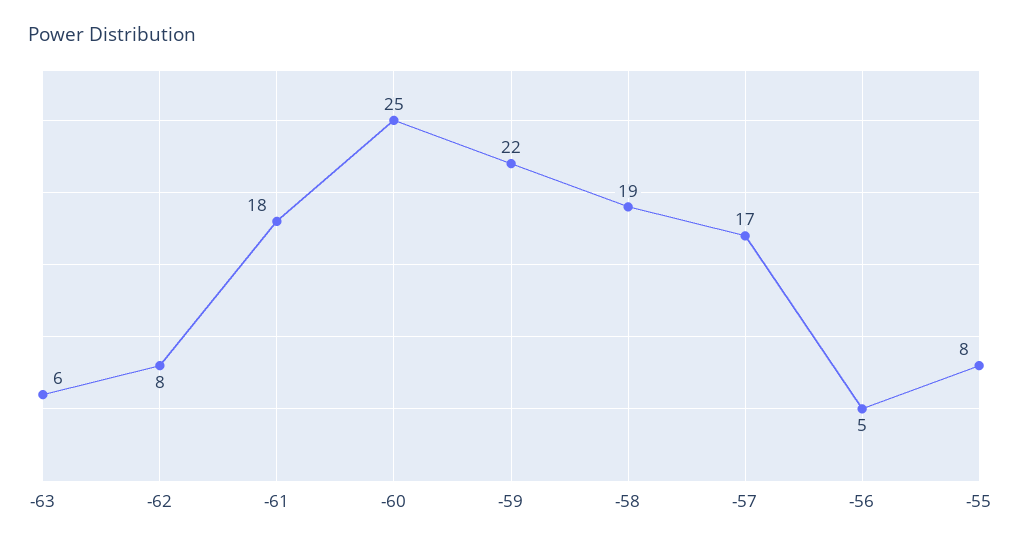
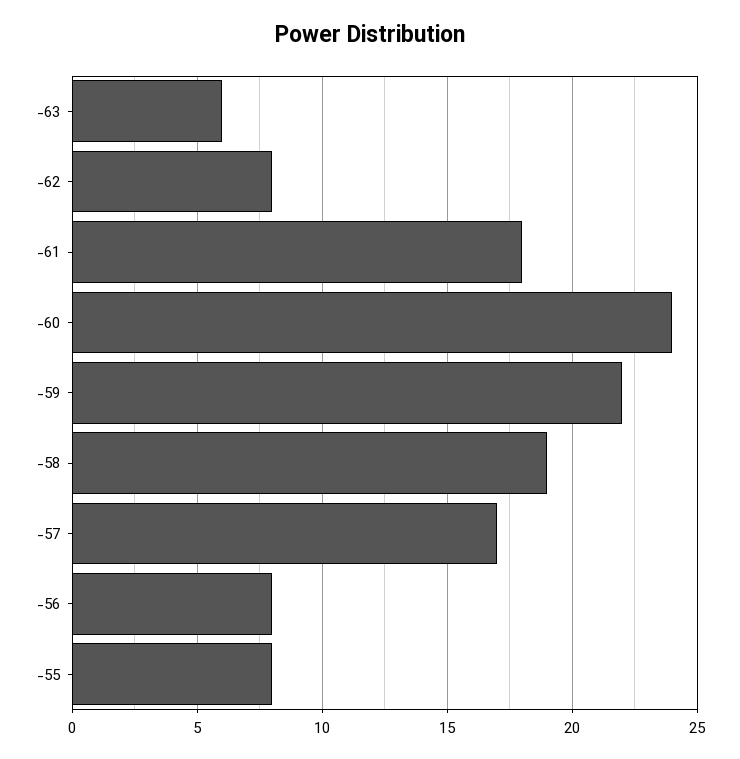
  {
    "-63": 6,
    "-62": 8,
    "-61": 18,
-   "-60": 25,
+   "-60": 24,
    "-59": 22,
    "-58": 19,
    "-57": 17,
-   "-56": 5,
+   "-56": 8,
    "-55": 8
  }

